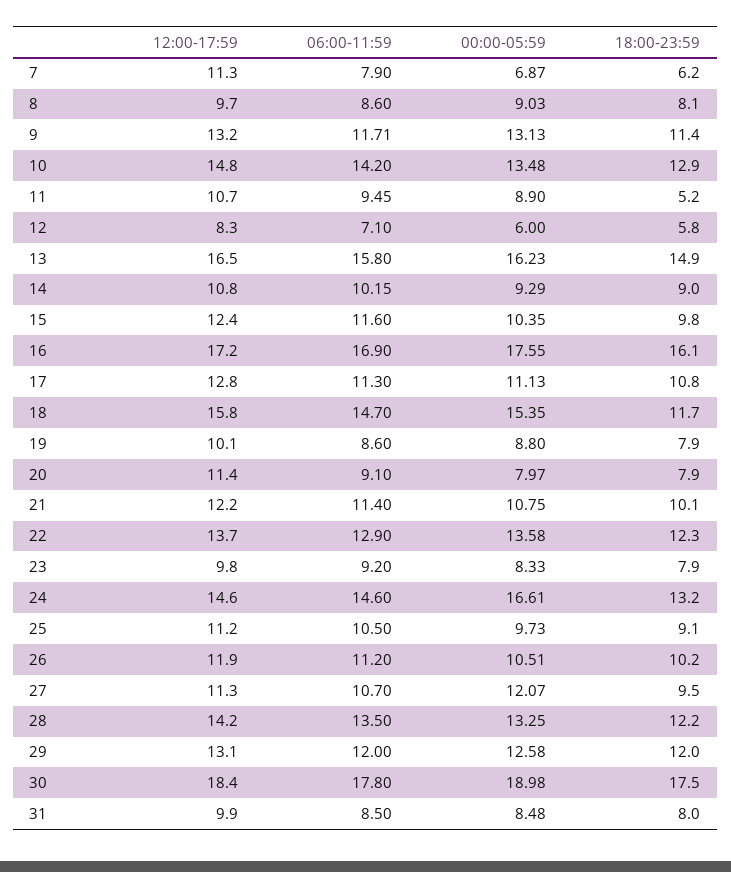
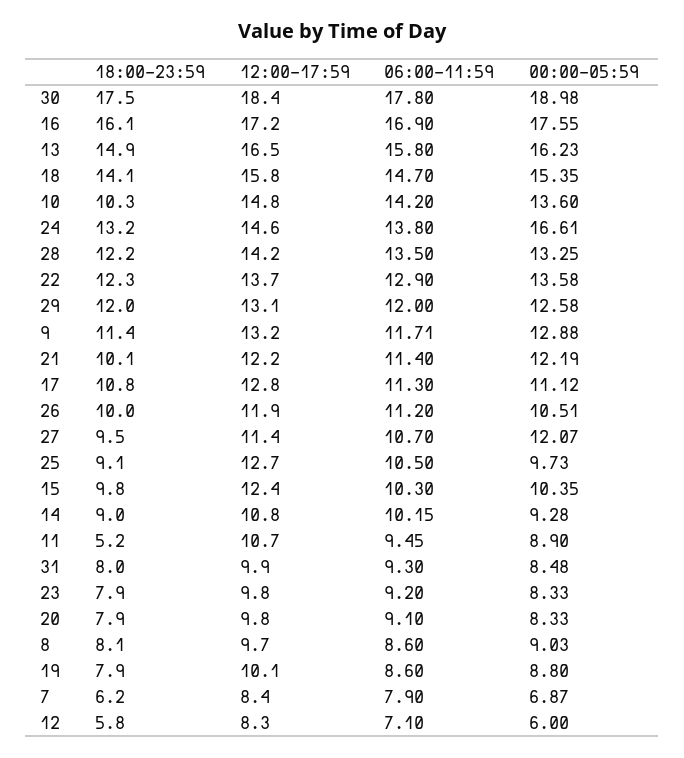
  {
    "12:00-17:59": {
-     "7": 11.3,
+     "7": 8.4,
      "8": 9.7,
      "9": 13.2,
      "10": 14.8,
      "11": 10.7,
      "12": 8.3,
      "13": 16.5,
      "14": 10.8,
      "15": 12.4,
      "16": 17.2,
      "17": 12.8,
      "18": 15.8,
      "19": 10.1,
-     "20": 11.4,
+     "20": 9.8,
      "21": 12.2,
      "22": 13.7,
      "23": 9.8,
      "24": 14.6,
-     "25": 11.2,
+     "25": 12.7,
      "26": 11.9,
-     "27": 11.3,
+     "27": 11.4,
      "28": 14.2,
      "29": 13.1,
      "30": 18.4,
      "31": 9.9
    },
    "06:00-11:59": {
      "7": 7.9,
      "8": 8.6,
      "9": 11.71,
      "10": 14.2,
      "11": 9.45,
      "12": 7.1,
      "13": 15.8,
      "14": 10.15,
-     "15": 11.6,
+     "15": 10.3,
      "16": 16.9,
      "17": 11.3,
      "18": 14.7,
      "19": 8.6,
      "20": 9.1,
      "21": 11.4,
      "22": 12.9,
      "23": 9.2,
-     "24": 14.6,
+     "24": 13.8,
      "25": 10.5,
      "26": 11.2,
      "27": 10.7,
      "28": 13.5,
      "29": 12,
      "30": 17.8,
-     "31": 8.5
+     "31": 9.3
    },
    "00:00-05:59": {
      "7": 6.87,
      "8": 9.03,
-     "9": 13.13,
+     "9": 12.88,
-     "10": 13.48,
+     "10": 13.6,
      "11": 8.9,
      "12": 6,
      "13": 16.23,
-     "14": 9.29,
+     "14": 9.28,
      "15": 10.35,
      "16": 17.55,
-     "17": 11.13,
+     "17": 11.12,
      "18": 15.35,
      "19": 8.8,
-     "20": 7.97,
+     "20": 8.33,
-     "21": 10.75,
+     "21": 12.19,
      "22": 13.58,
      "23": 8.33,
      "24": 16.61,
      "25": 9.73,
      "26": 10.51,
      "27": 12.07,
      "28": 13.25,
      "29": 12.58,
      "30": 18.98,
      "31": 8.48
    },
    "18:00-23:59": {
      "7": 6.2,
      "8": 8.1,
      "9": 11.4,
-     "10": 12.9,
+     "10": 10.3,
      "11": 5.2,
      "12": 5.8,
      "13": 14.9,
      "14": 9,
      "15": 9.8,
      "16": 16.1,
      "17": 10.8,
-     "18": 11.7,
+     "18": 14.1,
      "19": 7.9,
      "20": 7.9,
      "21": 10.1,
      "22": 12.3,
      "23": 7.9,
      "24": 13.2,
      "25": 9.1,
-     "26": 10.2,
+     "26": 10,
      "27": 9.5,
      "28": 12.2,
      "29": 12,
      "30": 17.5,
      "31": 8
    }
  }

